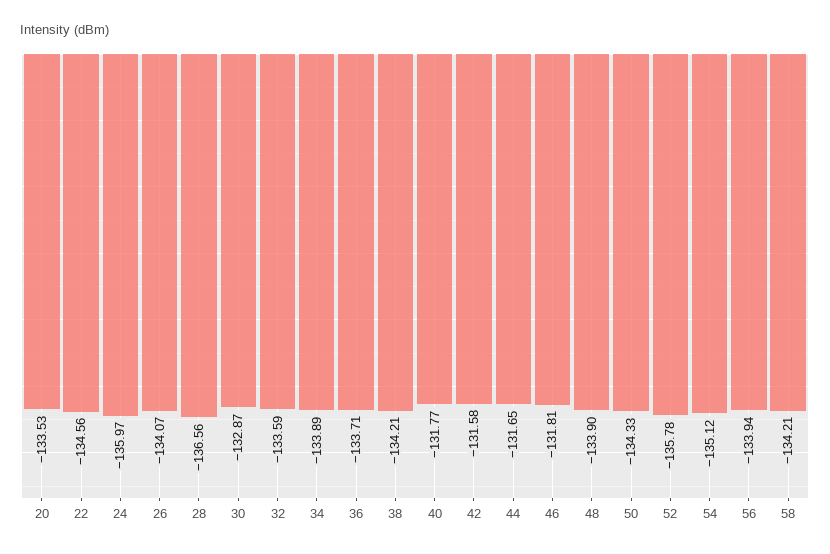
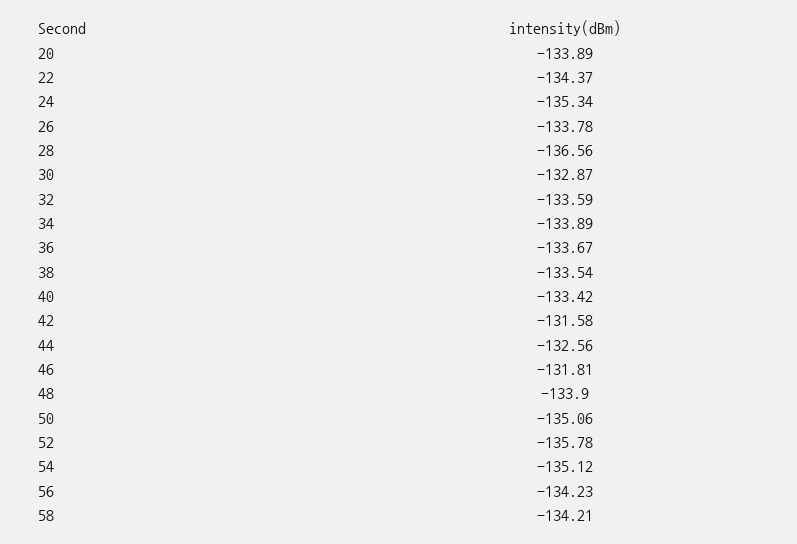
  {
-   "20": -133.53,
+   "20": -133.89,
-   "22": -134.56,
+   "22": -134.37,
-   "24": -135.97,
+   "24": -135.34,
-   "26": -134.07,
+   "26": -133.78,
    "28": -136.56,
    "30": -132.87,
    "32": -133.59,
    "34": -133.89,
-   "36": -133.71,
+   "36": -133.67,
-   "38": -134.21,
+   "38": -133.54,
-   "40": -131.77,
+   "40": -133.42,
    "42": -131.58,
-   "44": -131.65,
+   "44": -132.56,
    "46": -131.81,
    "48": -133.9,
-   "50": -134.33,
+   "50": -135.06,
    "52": -135.78,
    "54": -135.12,
-   "56": -133.94,
+   "56": -134.23,
    "58": -134.21
  }

